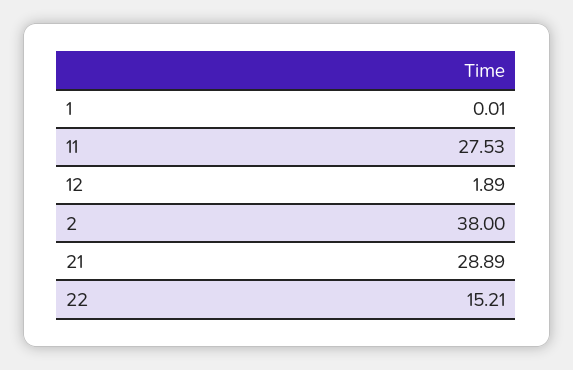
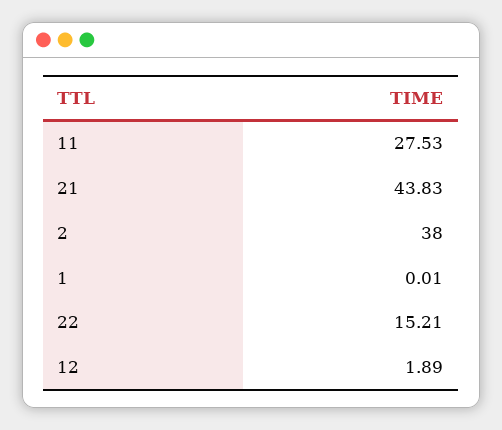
  {
    "1": 0.01,
    "11": 27.53,
    "12": 1.89,
    "2": 38,
-   "21": 28.89,
+   "21": 43.83,
    "22": 15.21
  }

